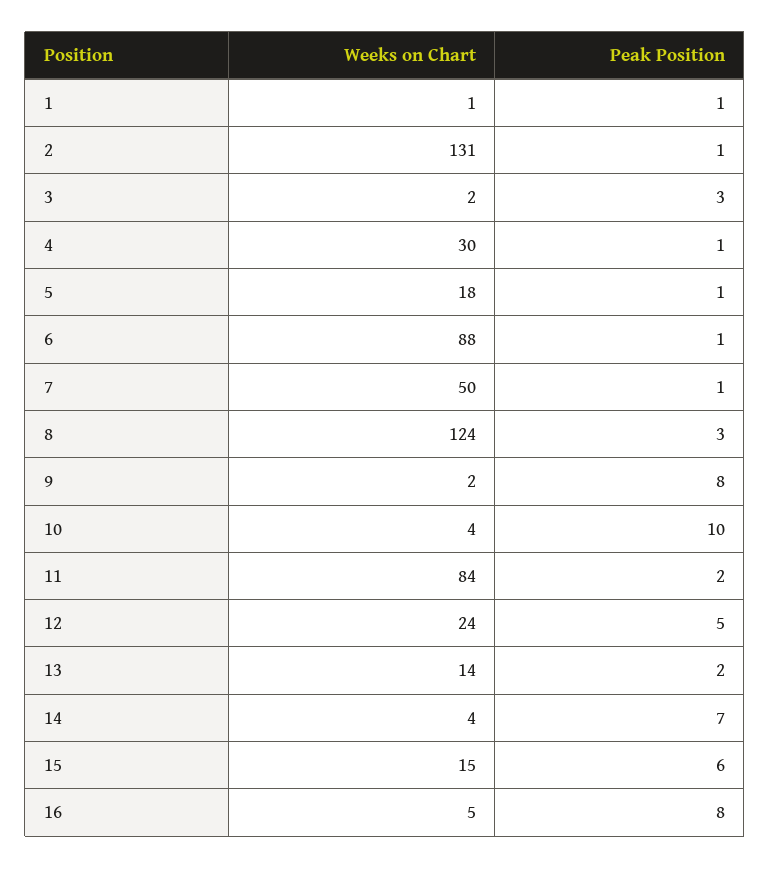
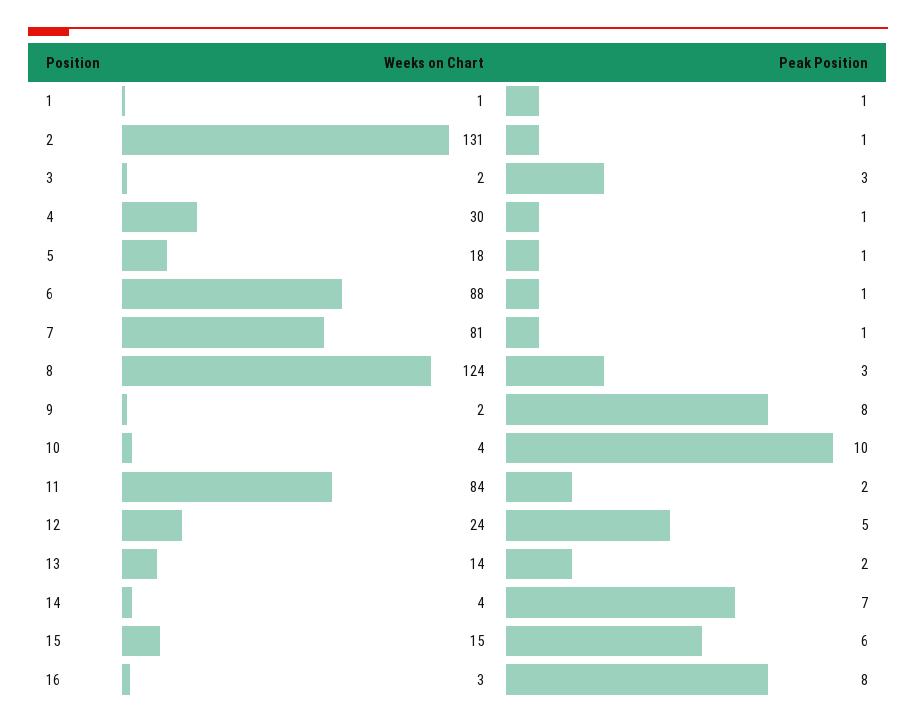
  {
    "Weeks on Chart": {
      "1": 1,
      "2": 131,
      "3": 2,
      "4": 30,
      "5": 18,
      "6": 88,
-     "7": 50,
+     "7": 81,
      "8": 124,
      "9": 2,
      "10": 4,
      "11": 84,
      "12": 24,
      "13": 14,
      "14": 4,
      "15": 15,
-     "16": 5
+     "16": 3
    },
    "Peak Position": {
      "1": 1,
      "2": 1,
      "3": 3,
      "4": 1,
      "5": 1,
      "6": 1,
      "7": 1,
      "8": 3,
      "9": 8,
      "10": 10,
      "11": 2,
      "12": 5,
      "13": 2,
      "14": 7,
      "15": 6,
      "16": 8
    }
  }

